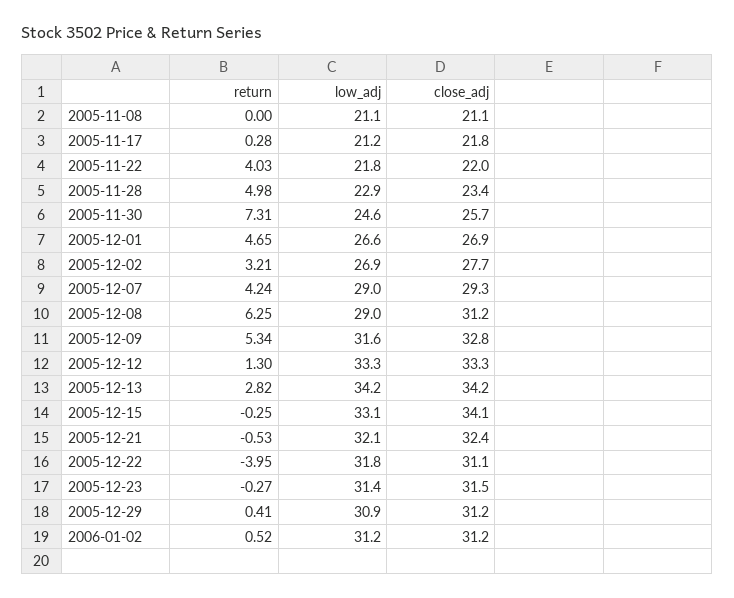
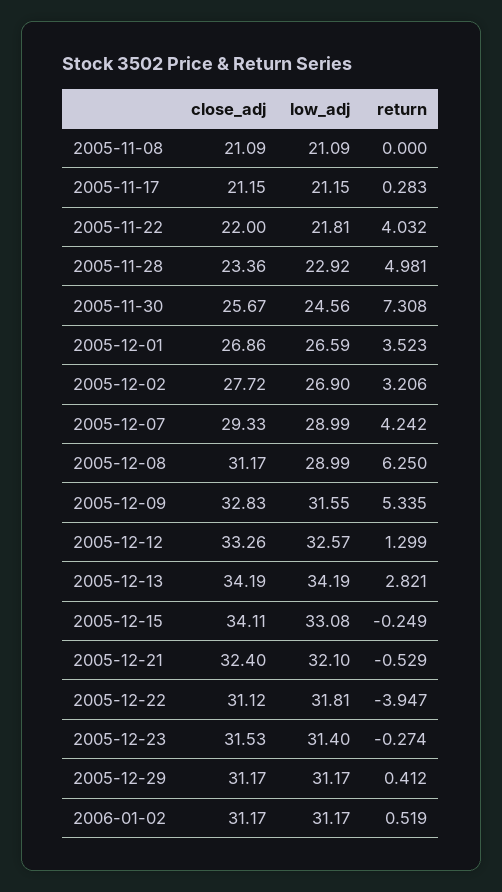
  {
    "return": {
      "2005-11-08": 0,
      "2005-11-17": 0.283,
      "2005-11-22": 4.032,
      "2005-11-28": 4.981,
      "2005-11-30": 7.308,
-     "2005-12-01": 4.65,
+     "2005-12-01": 3.523,
      "2005-12-02": 3.206,
      "2005-12-07": 4.242,
      "2005-12-08": 6.25,
      "2005-12-09": 5.335,
      "2005-12-12": 1.299,
      "2005-12-13": 2.821,
      "2005-12-15": -0.249,
      "2005-12-21": -0.529,
      "2005-12-22": -3.947,
      "2005-12-23": -0.274,
      "2005-12-29": 0.412,
      "2006-01-02": 0.519
    },
    "low_adj": {
      "2005-11-08": 21.09,
      "2005-11-17": 21.15,
      "2005-11-22": 21.81,
      "2005-11-28": 22.92,
      "2005-11-30": 24.56,
      "2005-12-01": 26.59,
      "2005-12-02": 26.9,
      "2005-12-07": 28.99,
      "2005-12-08": 28.99,
      "2005-12-09": 31.55,
-     "2005-12-12": 33.3,
+     "2005-12-12": 32.57,
      "2005-12-13": 34.19,
      "2005-12-15": 33.08,
      "2005-12-21": 32.1,
      "2005-12-22": 31.81,
      "2005-12-23": 31.4,
-     "2005-12-29": 30.9,
+     "2005-12-29": 31.17,
      "2006-01-02": 31.17
    },
    "close_adj": {
      "2005-11-08": 21.09,
-     "2005-11-17": 21.8,
+     "2005-11-17": 21.15,
      "2005-11-22": 22,
      "2005-11-28": 23.36,
      "2005-11-30": 25.67,
      "2005-12-01": 26.86,
      "2005-12-02": 27.72,
      "2005-12-07": 29.33,
      "2005-12-08": 31.17,
      "2005-12-09": 32.83,
      "2005-12-12": 33.26,
      "2005-12-13": 34.19,
      "2005-12-15": 34.11,
      "2005-12-21": 32.4,
      "2005-12-22": 31.12,
      "2005-12-23": 31.53,
      "2005-12-29": 31.17,
      "2006-01-02": 31.17
    }
  }

